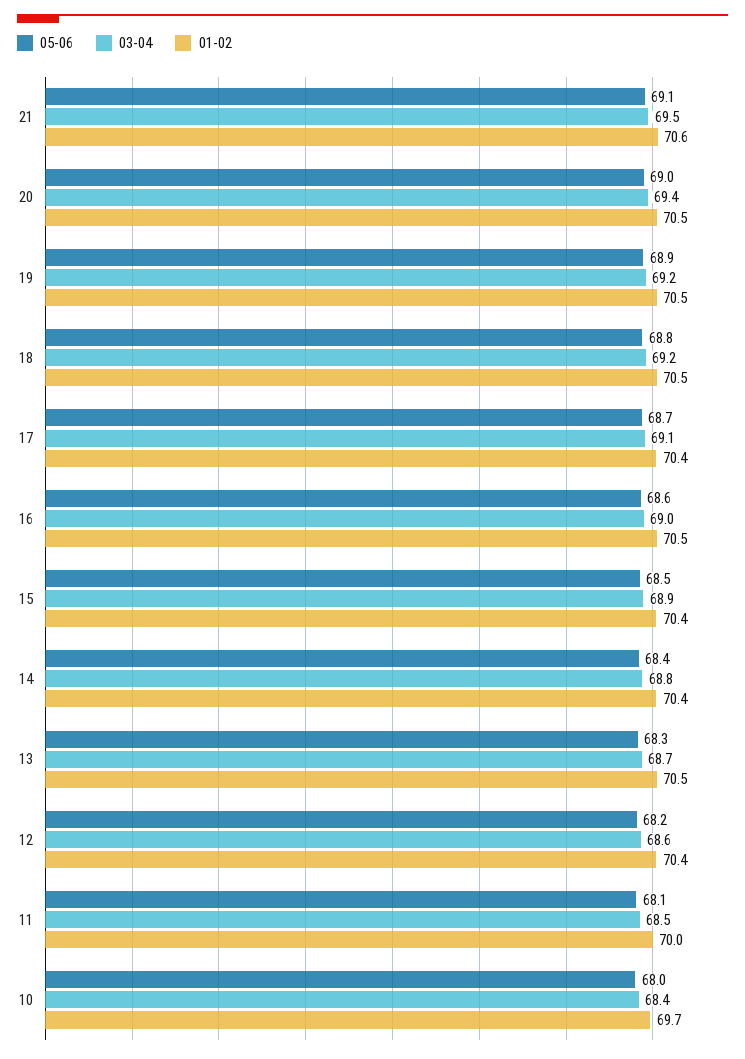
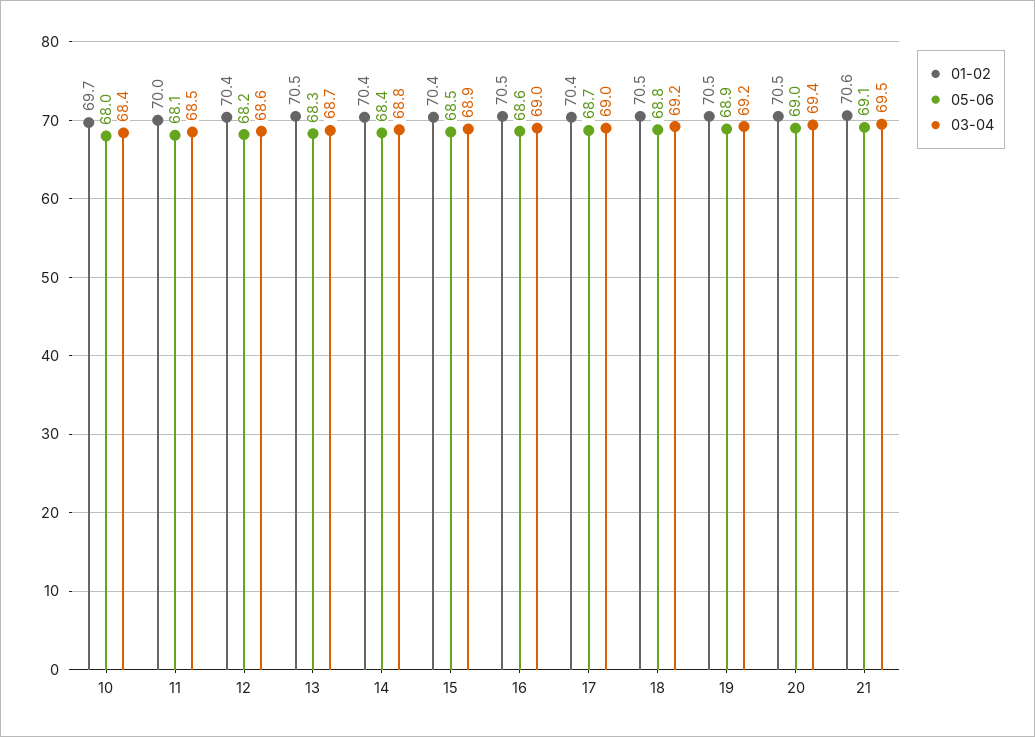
  {
    "05-06": {
      "21": 69.1,
      "20": 69,
      "19": 68.9,
      "18": 68.8,
      "17": 68.7,
      "16": 68.6,
      "15": 68.5,
      "14": 68.4,
      "13": 68.3,
      "12": 68.2,
      "11": 68.1,
      "10": 68
    },
    "03-04": {
      "21": 69.5,
      "20": 69.4,
      "19": 69.2,
      "18": 69.2,
-     "17": 69.1,
+     "17": 69,
      "16": 69,
      "15": 68.9,
      "14": 68.8,
      "13": 68.7,
      "12": 68.6,
      "11": 68.5,
      "10": 68.4
    },
    "01-02": {
      "21": 70.6,
      "20": 70.5,
      "19": 70.5,
      "18": 70.5,
      "17": 70.4,
      "16": 70.5,
      "15": 70.4,
      "14": 70.4,
      "13": 70.5,
      "12": 70.4,
      "11": 70,
      "10": 69.7
    }
  }

